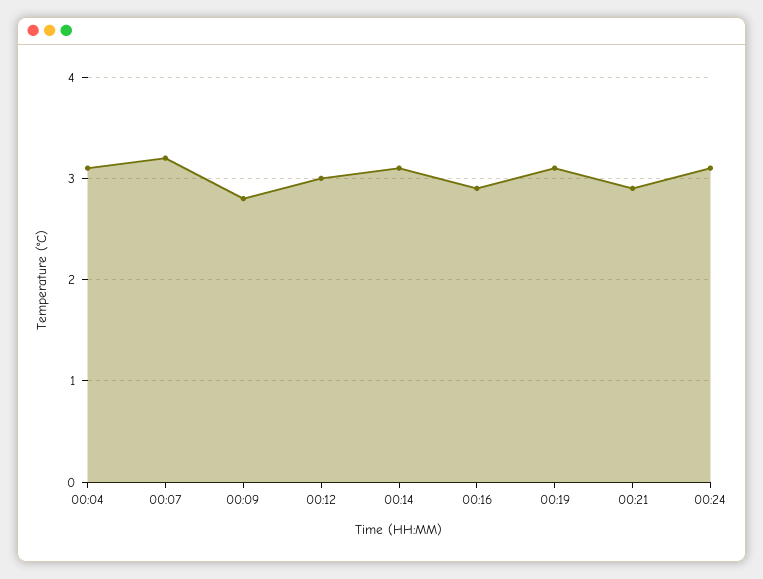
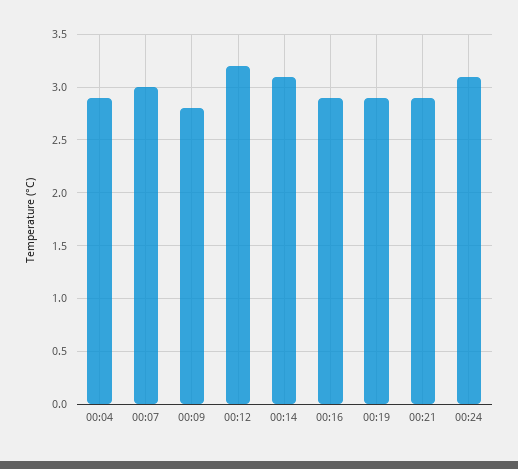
  {
-   "00:04": 3.1,
+   "00:04": 2.9,
-   "00:07": 3.2,
+   "00:07": 3,
    "00:09": 2.8,
-   "00:12": 3,
+   "00:12": 3.2,
    "00:14": 3.1,
    "00:16": 2.9,
-   "00:19": 3.1,
+   "00:19": 2.9,
    "00:21": 2.9,
    "00:24": 3.1
  }

